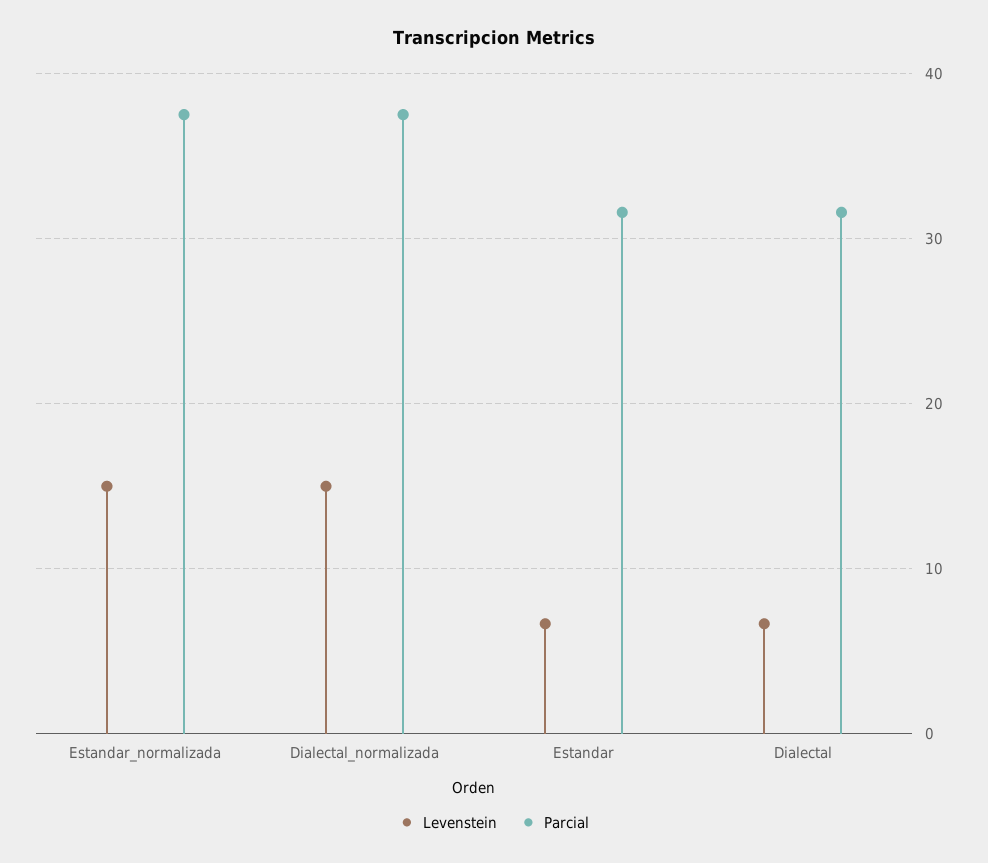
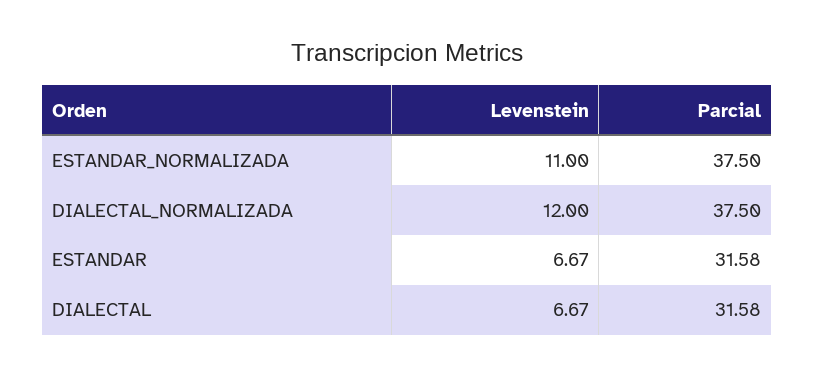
  {
    "Levenstein": {
-     "Estandar_normalizada": 15,
+     "Estandar_normalizada": 11,
-     "Dialectal_normalizada": 15,
+     "Dialectal_normalizada": 12,
      "Estandar": 6.67,
      "Dialectal": 6.67
    },
    "Parcial": {
      "Estandar_normalizada": 37.5,
      "Dialectal_normalizada": 37.5,
      "Estandar": 31.58,
      "Dialectal": 31.58
    }
  }

